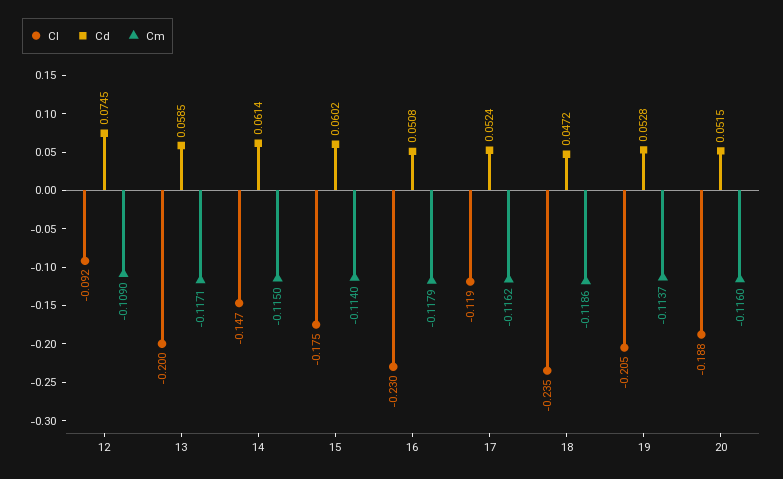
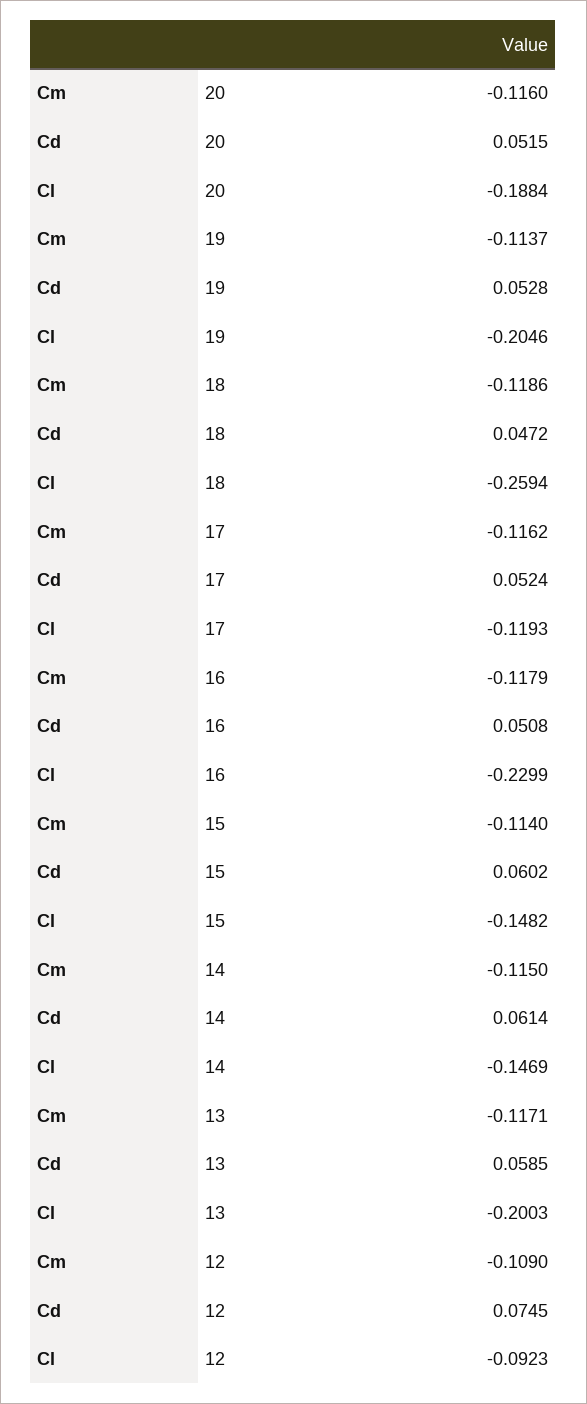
  {
    "Cl": {
      "12": -0.0923,
      "13": -0.2003,
      "14": -0.1469,
-     "15": -0.175,
+     "15": -0.1482,
      "16": -0.2299,
      "17": -0.1193,
-     "18": -0.235,
+     "18": -0.2594,
      "19": -0.2046,
      "20": -0.1884
    },
    "Cd": {
      "12": 0.0745,
      "13": 0.0585,
      "14": 0.0614,
      "15": 0.0602,
      "16": 0.0508,
      "17": 0.0524,
      "18": 0.0472,
      "19": 0.0528,
      "20": 0.0515
    },
    "Cm": {
      "12": -0.109,
      "13": -0.1171,
      "14": -0.115,
      "15": -0.114,
      "16": -0.1179,
      "17": -0.1162,
      "18": -0.1186,
      "19": -0.1137,
      "20": -0.116
    }
  }

